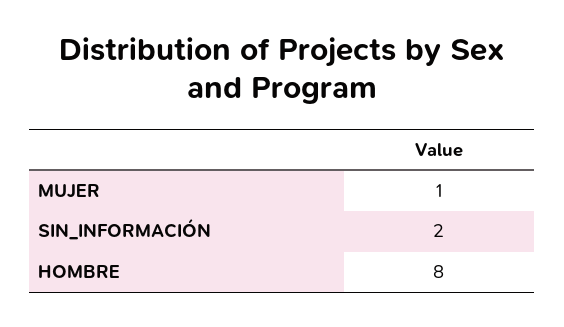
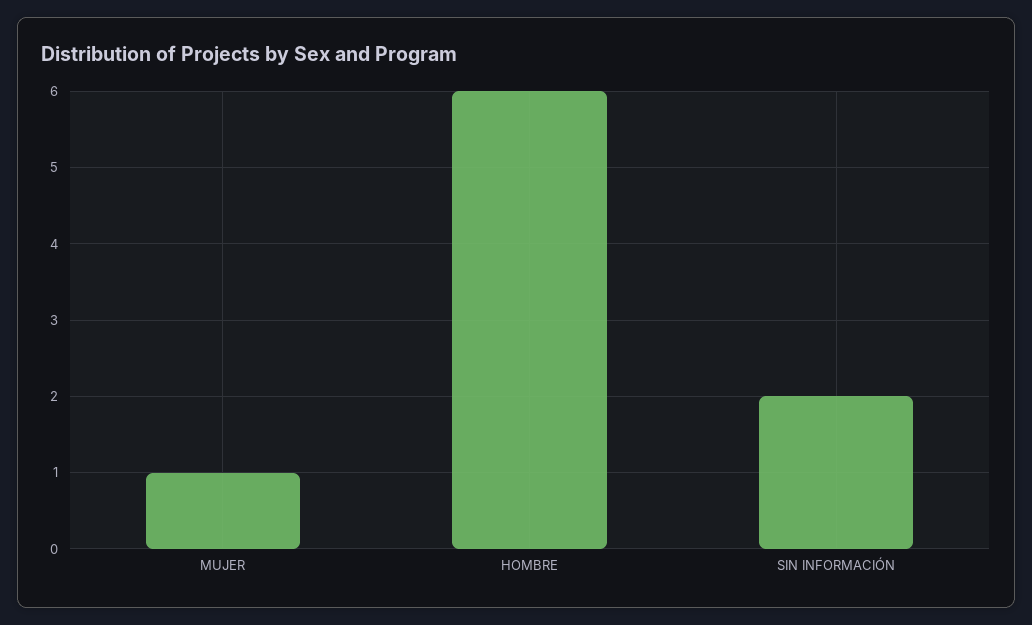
  {
    "MUJER": 1,
    "SIN_INFORMACIÓN": 2,
-   "HOMBRE": 8
+   "HOMBRE": 6
  }

